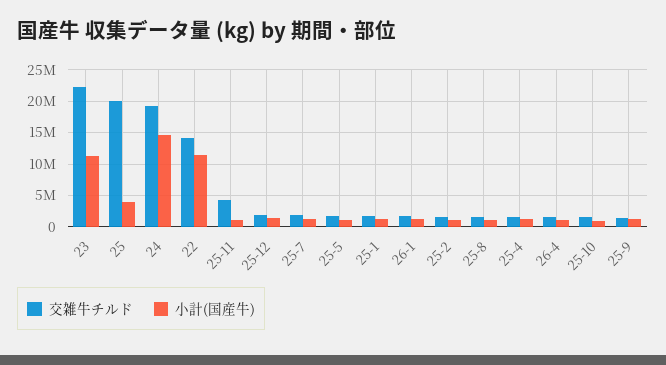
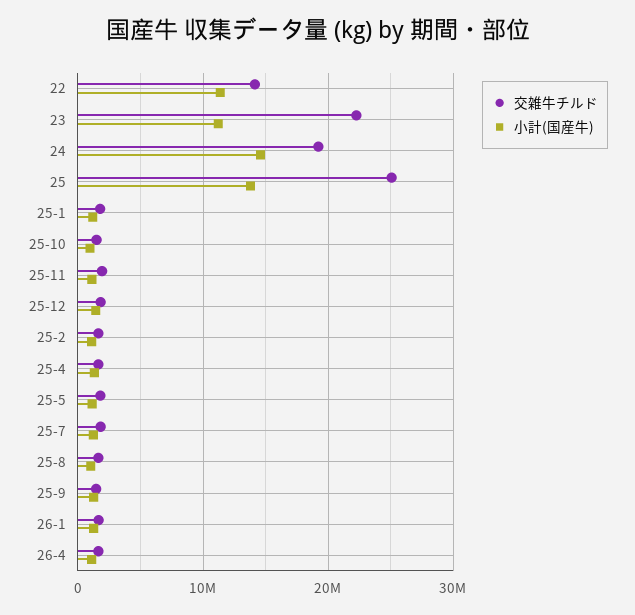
  {
    "交雑牛チルド": {
      "23": 22000000,
-     "25": 20000000,
+     "25": 25000000,
      "24": 19000000,
      "22": 14000000,
-     "25-11": 4000000,
+     "25-11": 2000000,
      "25-12": 2000000,
      "25-7": 2000000,
      "25-5": 2000000,
      "25-1": 2000000,
      "26-1": 2000000,
      "25-2": 2000000,
      "25-8": 2000000,
      "25-4": 2000000,
      "26-4": 2000000,
      "25-10": 1000000,
      "25-9": 1000000
    },
    "小計(国産牛)": {
      "23": 11000000,
-     "25": 4000000,
+     "25": 14000000,
      "24": 15000000,
      "22": 11000000,
      "25-11": 1000000,
      "25-12": 1000000,
      "25-7": 1000000,
      "25-5": 1000000,
      "25-1": 1000000,
      "26-1": 1000000,
      "25-2": 1000000,
      "25-8": 1000000,
      "25-4": 1000000,
      "26-4": 1000000,
      "25-10": 1000000,
      "25-9": 1000000
    }
  }

